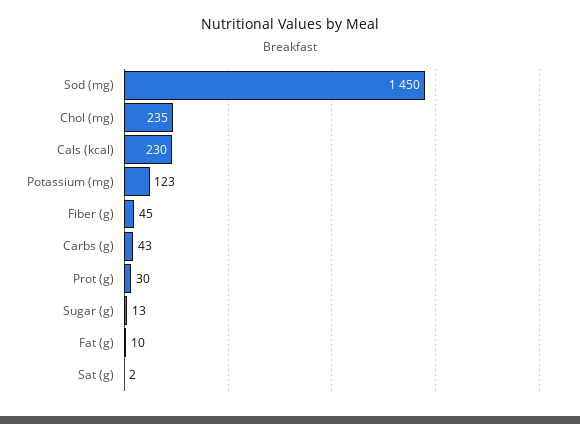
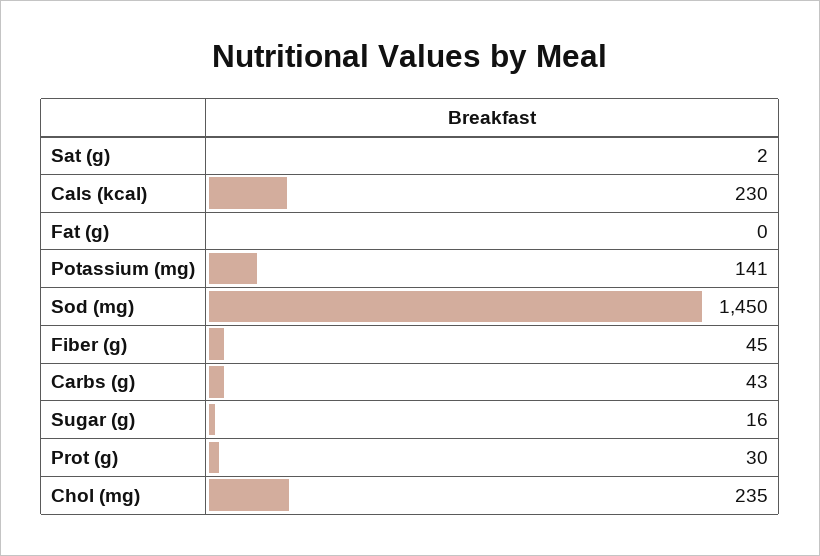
  {
    "Sod (mg)": 1450,
    "Chol (mg)": 235,
    "Cals (kcal)": 230,
-   "Potassium (mg)": 123,
+   "Potassium (mg)": 141,
    "Fiber (g)": 45,
    "Carbs (g)": 43,
    "Prot (g)": 30,
-   "Sugar (g)": 13,
+   "Sugar (g)": 16,
-   "Fat (g)": 10,
+   "Fat (g)": 0,
    "Sat (g)": 2
  }

